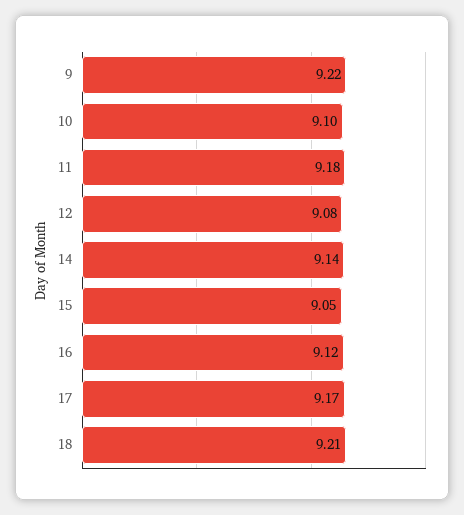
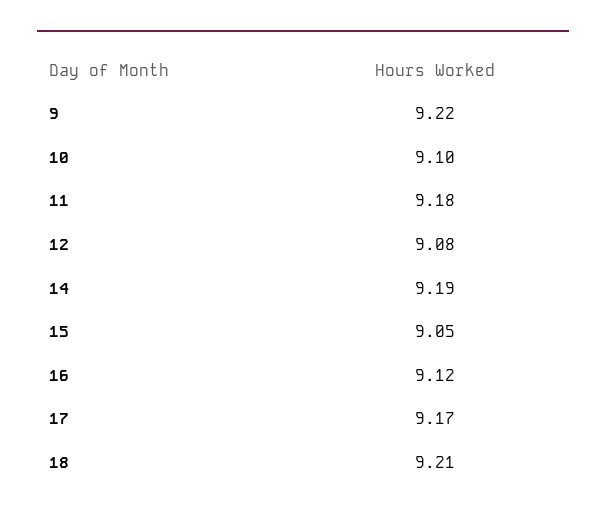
  {
    "9": 9.22,
    "10": 9.1,
    "11": 9.18,
    "12": 9.08,
-   "14": 9.14,
+   "14": 9.19,
    "15": 9.05,
    "16": 9.12,
    "17": 9.17,
    "18": 9.21
  }

